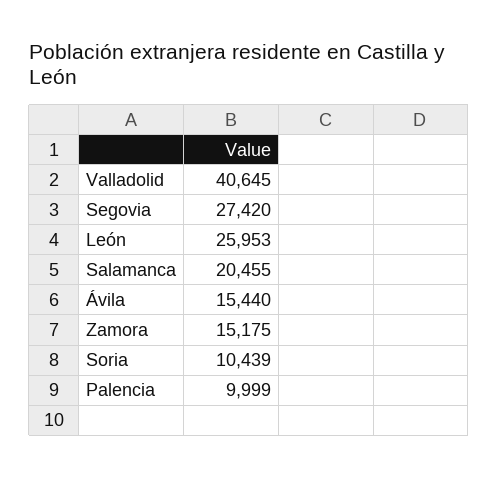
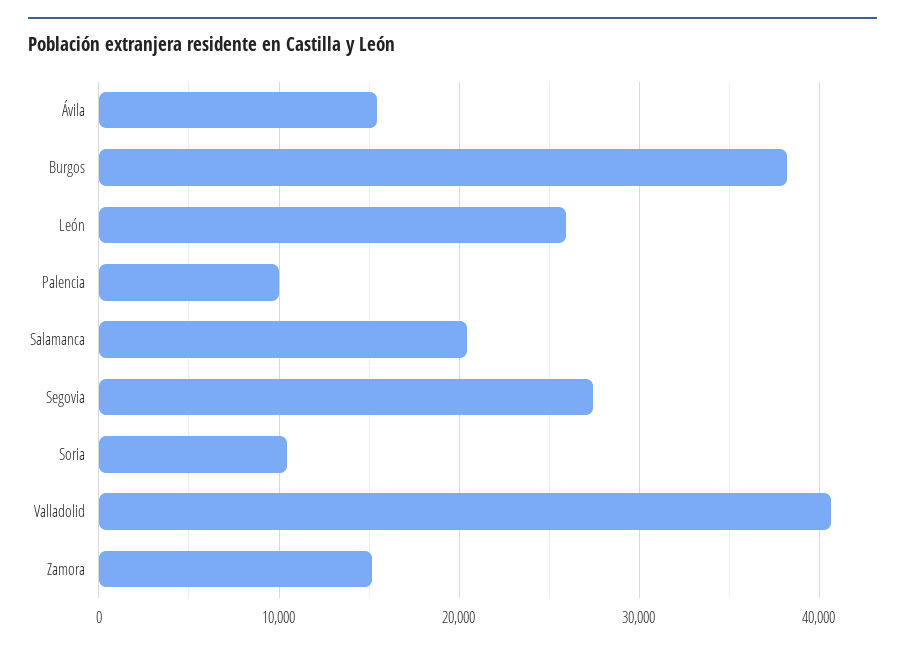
  {
    "Valladolid": 40645,
    "Segovia": 27420,
    "León": 25953,
    "Salamanca": 20455,
    "Ávila": 15440,
    "Zamora": 15175,
    "Soria": 10439,
-   "Palencia": 9999
+   "Palencia": 9999,
+   "Burgos": 38000
  }

